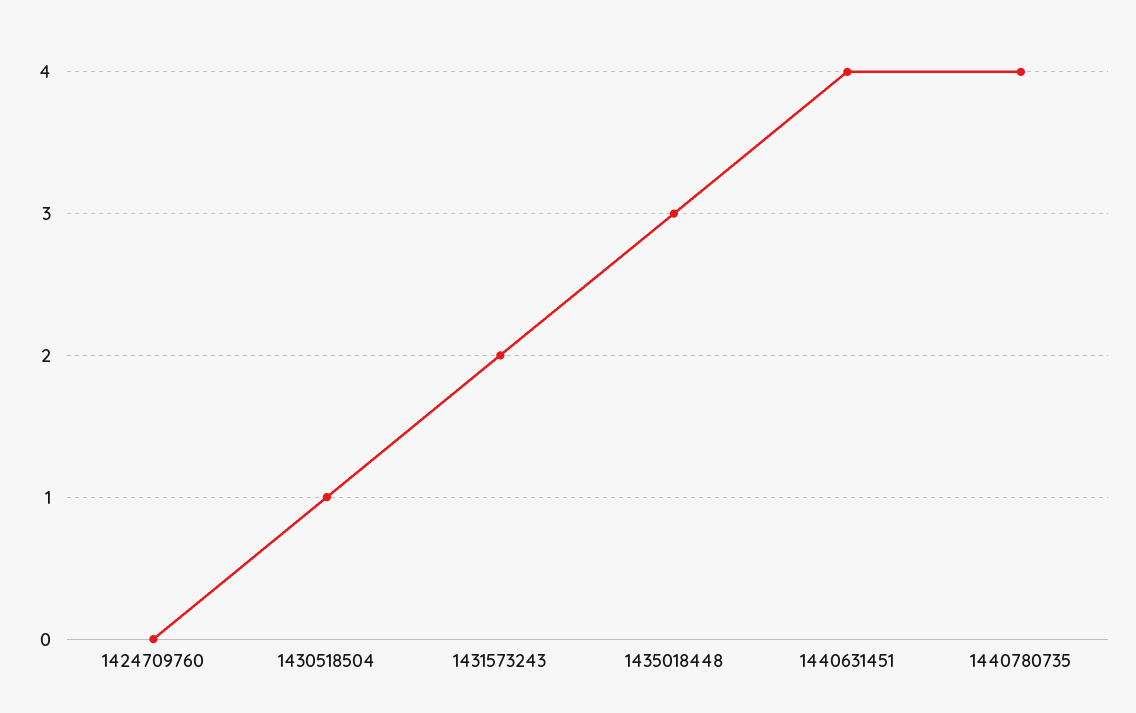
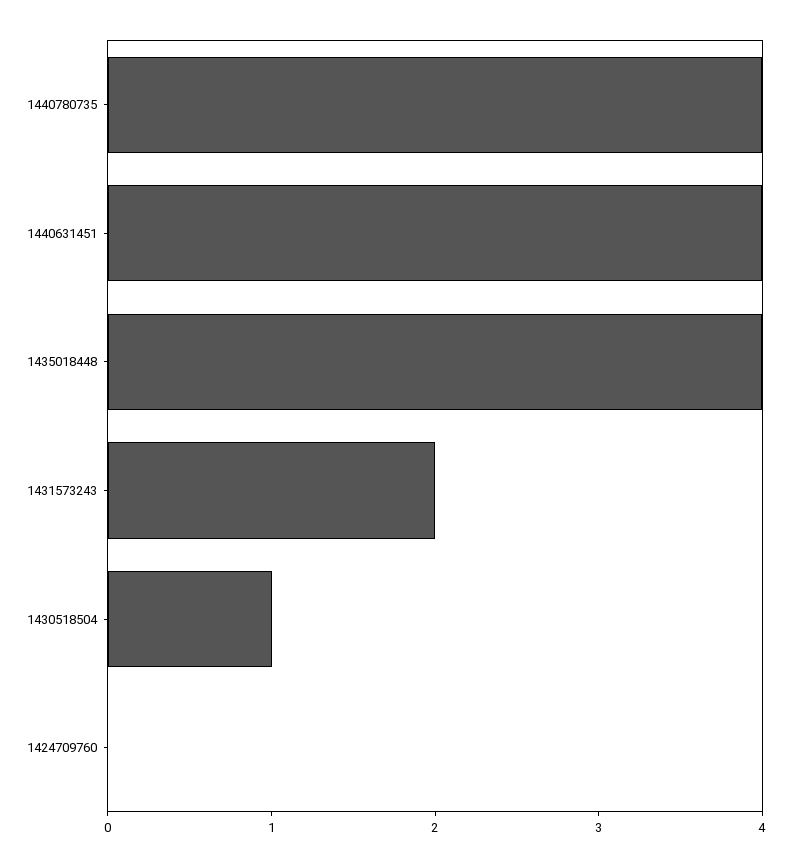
  {
    "1424709760": 0,
    "1430518504": 1,
    "1431573243": 2,
-   "1435018448": 3,
+   "1435018448": 4,
    "1440631451": 4,
    "1440780735": 4
  }

